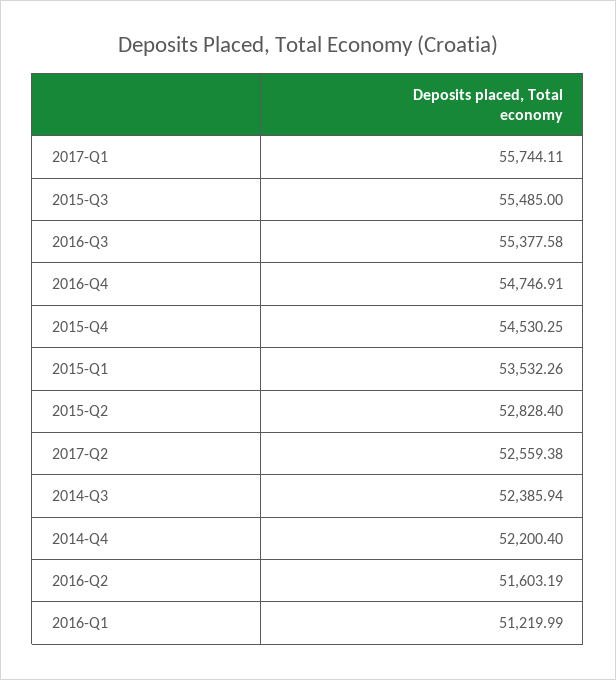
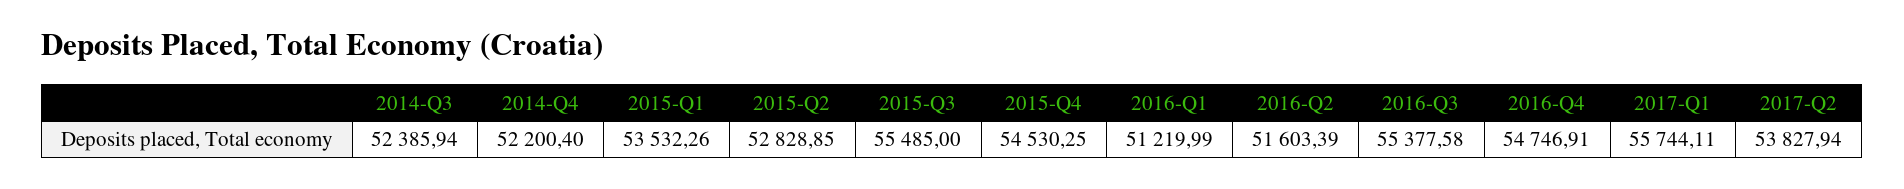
  {
    "2017-Q1": 55744.11,
    "2015-Q3": 55485,
    "2016-Q3": 55377.58,
    "2016-Q4": 54746.91,
    "2015-Q4": 54530.25,
    "2015-Q1": 53532.26,
-   "2015-Q2": 52828.4,
+   "2015-Q2": 52828.85,
-   "2017-Q2": 52559.38,
+   "2017-Q2": 53827.94,
    "2014-Q3": 52385.94,
    "2014-Q4": 52200.4,
-   "2016-Q2": 51603.19,
+   "2016-Q2": 51603.39,
    "2016-Q1": 51219.99
  }

